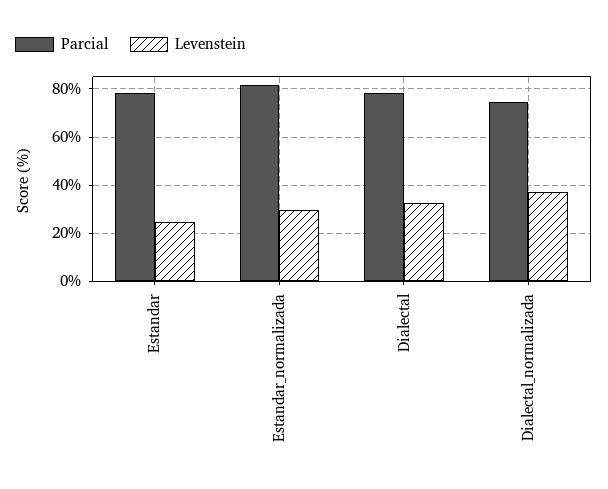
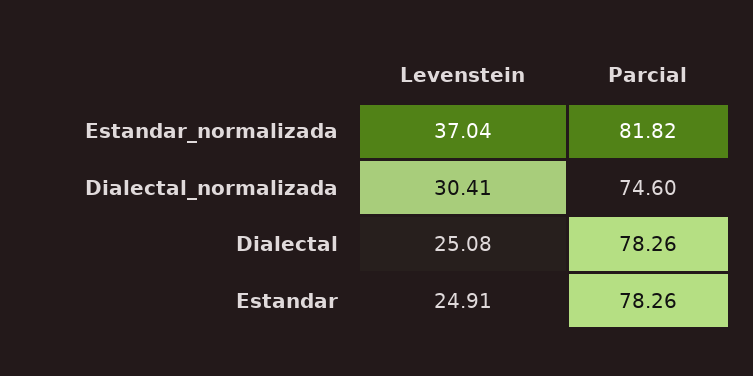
  {
    "Parcial": {
      "Estandar": 78.26,
      "Estandar_normalizada": 81.82,
      "Dialectal": 78.26,
      "Dialectal_normalizada": 74.6
    },
    "Levenstein": {
      "Estandar": 24.91,
-     "Estandar_normalizada": 30,
+     "Estandar_normalizada": 37.04,
-     "Dialectal": 32.5,
+     "Dialectal": 25.08,
-     "Dialectal_normalizada": 37.5
+     "Dialectal_normalizada": 30.41
    }
  }

